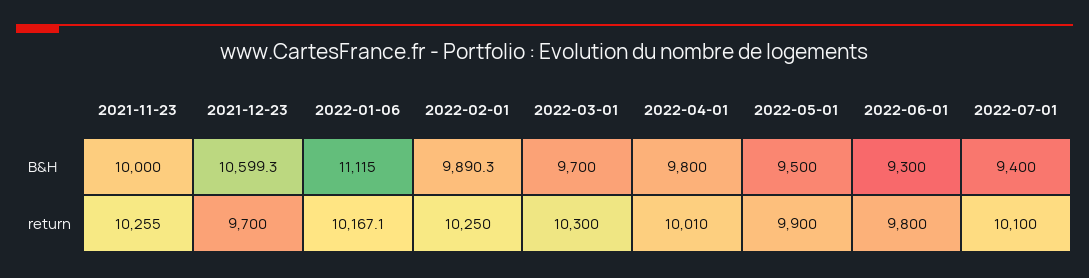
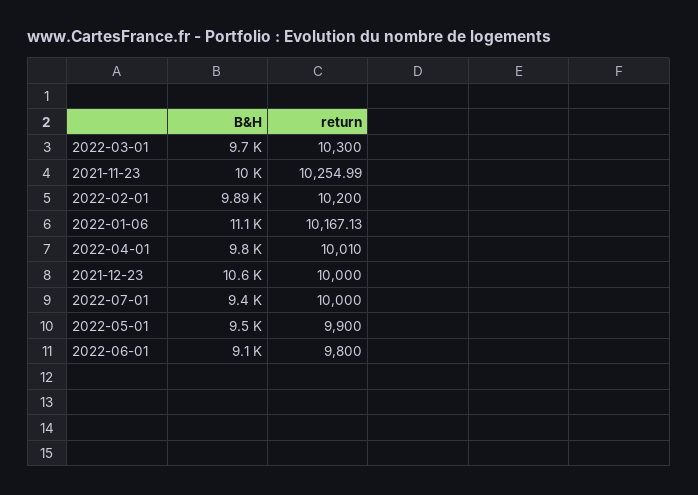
  {
    "2021-11-23": {
      "B&H": 10000,
      "return": 10254.99
    },
    "2021-12-23": {
      "B&H": 10599.3,
-     "return": 9700
+     "return": 10000
    },
    "2022-01-06": {
      "B&H": 11115,
      "return": 10167.13
    },
    "2022-02-01": {
      "B&H": 9890.3,
-     "return": 10250
+     "return": 10200
    },
    "2022-03-01": {
      "B&H": 9700,
      "return": 10300
    },
    "2022-04-01": {
      "B&H": 9800,
      "return": 10010
    },
    "2022-05-01": {
      "B&H": 9500,
      "return": 9900
    },
    "2022-06-01": {
-     "B&H": 9300,
+     "B&H": 9100,
      "return": 9800
    },
    "2022-07-01": {
      "B&H": 9400,
-     "return": 10100
+     "return": 10000
    }
  }

